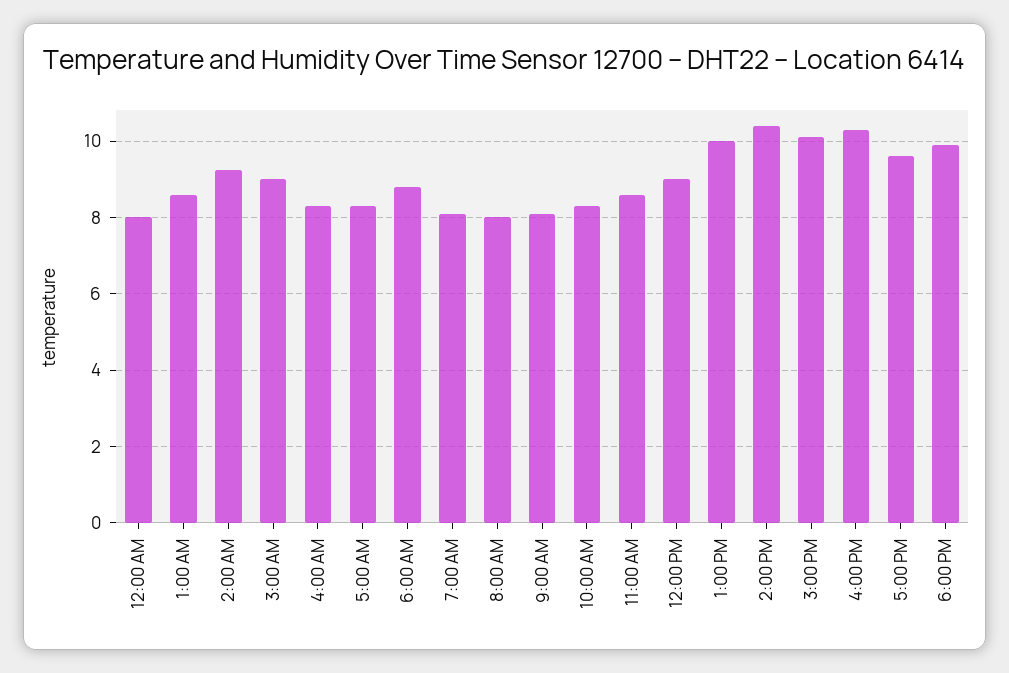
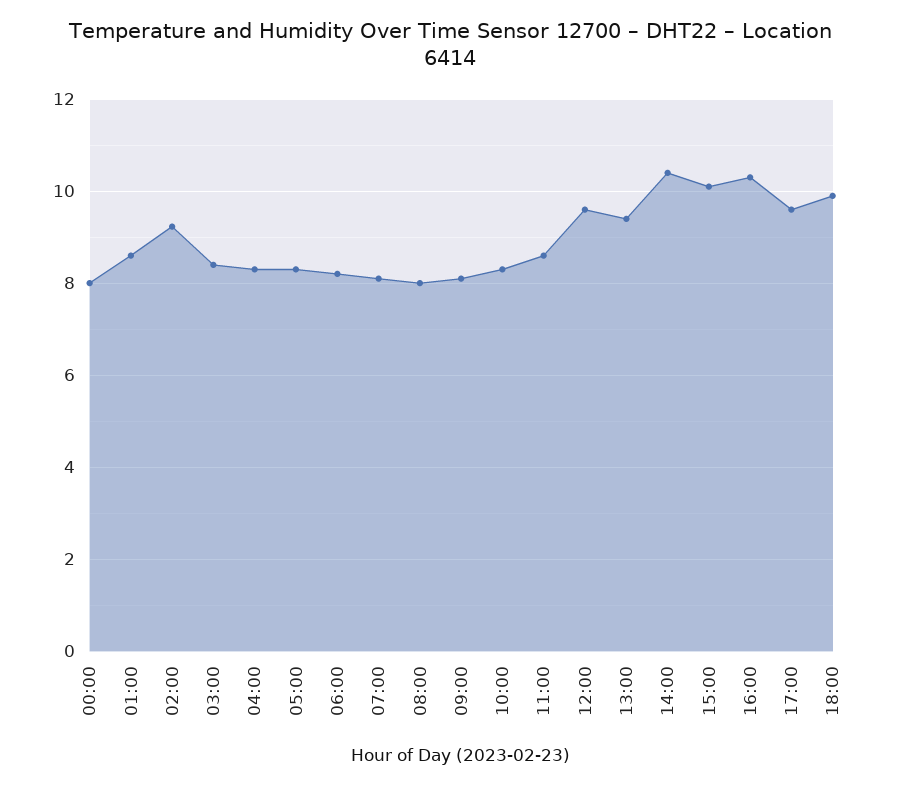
  {
    "12:00 AM": 8,
    "1:00 AM": 8.6,
    "2:00 AM": 9.2,
-   "3:00 AM": 9,
+   "3:00 AM": 8.4,
    "4:00 AM": 8.4,
    "5:00 AM": 8.4,
-   "6:00 AM": 8.8,
+   "6:00 AM": 8.2,
    "7:00 AM": 8.2,
    "8:00 AM": 8,
    "9:00 AM": 8.2,
    "10:00 AM": 8.4,
    "11:00 AM": 8.6,
-   "12:00 PM": 9,
+   "12:00 PM": 9.6,
-   "1:00 PM": 10,
+   "1:00 PM": 9.4,
    "2:00 PM": 10.4,
    "3:00 PM": 10.2,
    "4:00 PM": 10.4,
    "5:00 PM": 9.6,
    "6:00 PM": 10
  }

